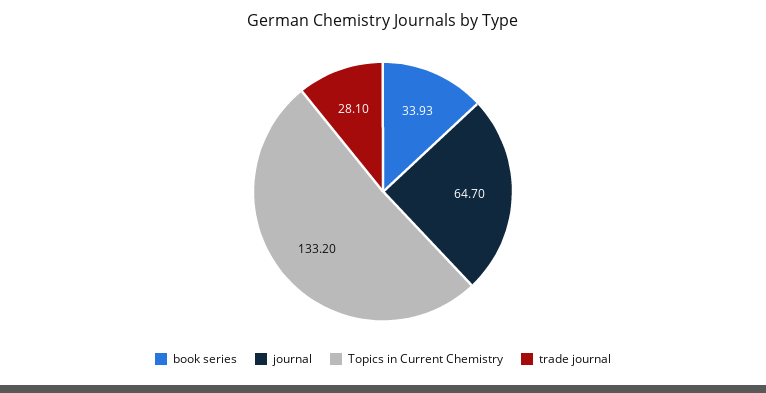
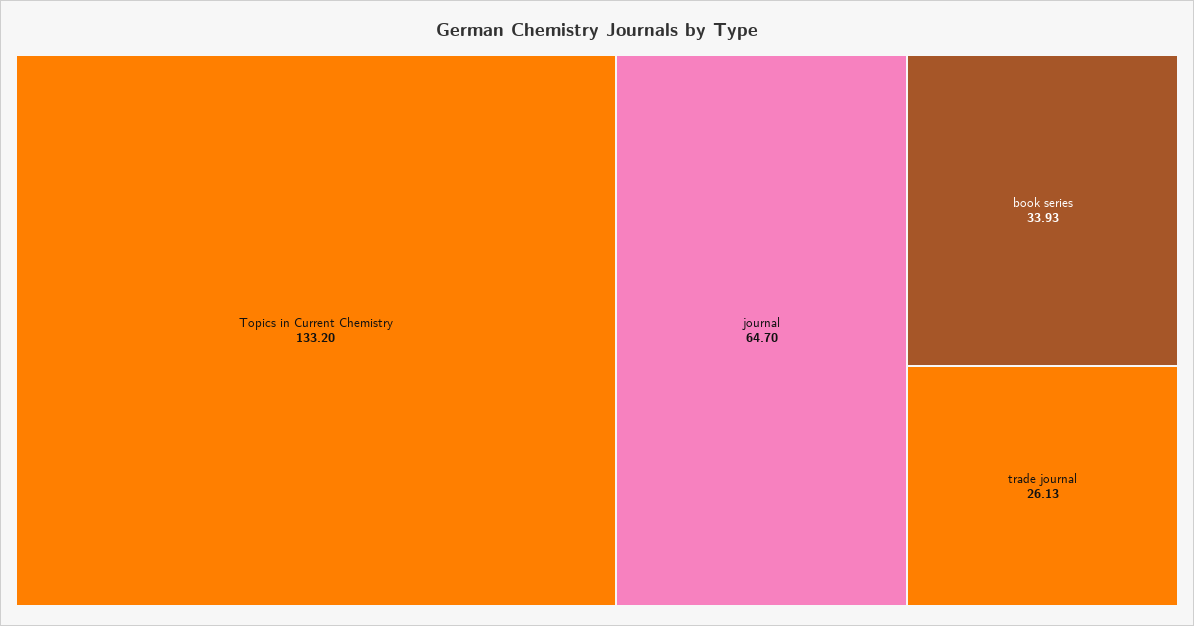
  {
    "book series": 33.93,
    "journal": 64.7,
    "Topics in Current Chemistry": 133.2,
-   "trade journal": 28.1
+   "trade journal": 26.13
  }

